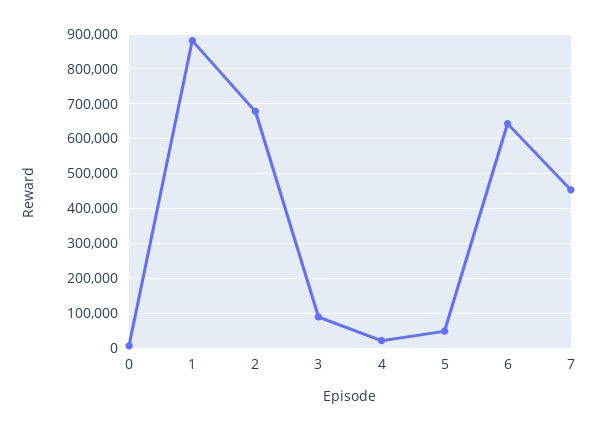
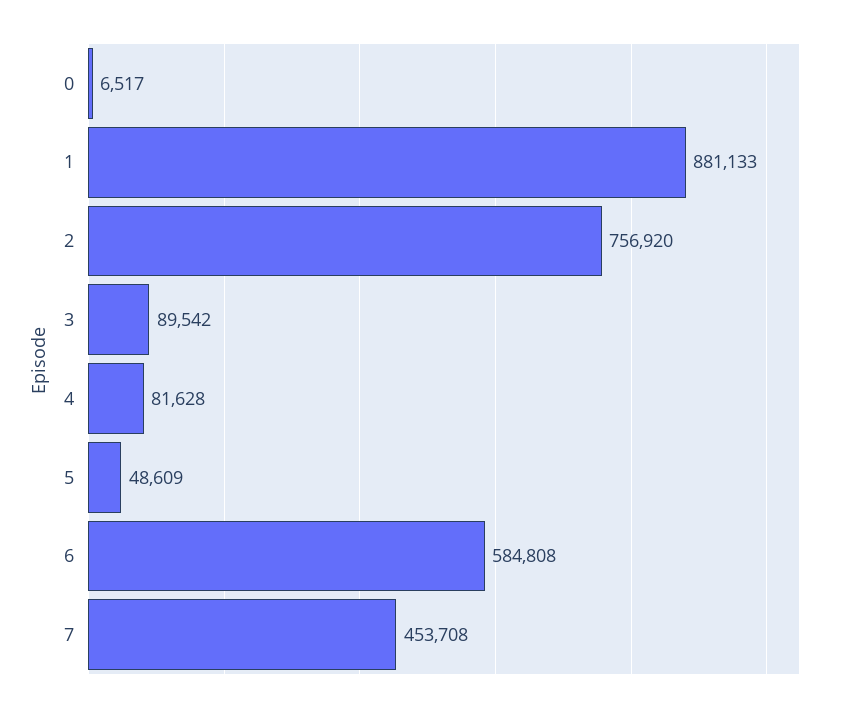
  {
    "0": 6517,
    "1": 881133,
-   "2": 680000,
+   "2": 756920,
    "3": 89542,
-   "4": 20000,
+   "4": 81628,
    "5": 48609,
-   "6": 640000,
+   "6": 584808,
    "7": 453708
  }

